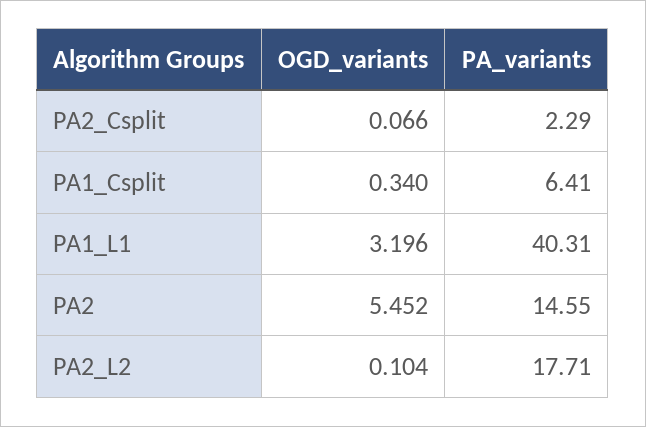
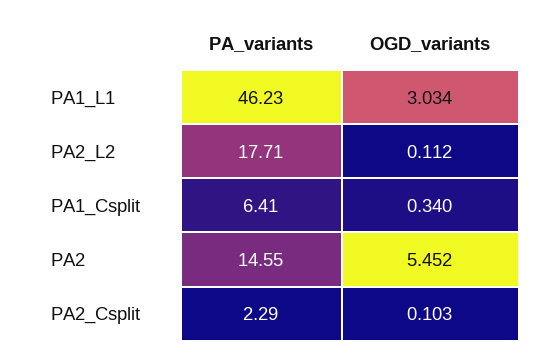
  {
    "OGD_variants": {
-     "PA2_Csplit": 0.066,
+     "PA2_Csplit": 0.103,
      "PA1_Csplit": 0.34,
-     "PA1_L1": 3.196,
+     "PA1_L1": 3.034,
      "PA2": 5.452,
-     "PA2_L2": 0.104
+     "PA2_L2": 0.112
    },
    "PA_variants": {
      "PA2_Csplit": 2.29,
      "PA1_Csplit": 6.41,
-     "PA1_L1": 40.31,
+     "PA1_L1": 46.23,
      "PA2": 14.55,
      "PA2_L2": 17.71
    }
  }

